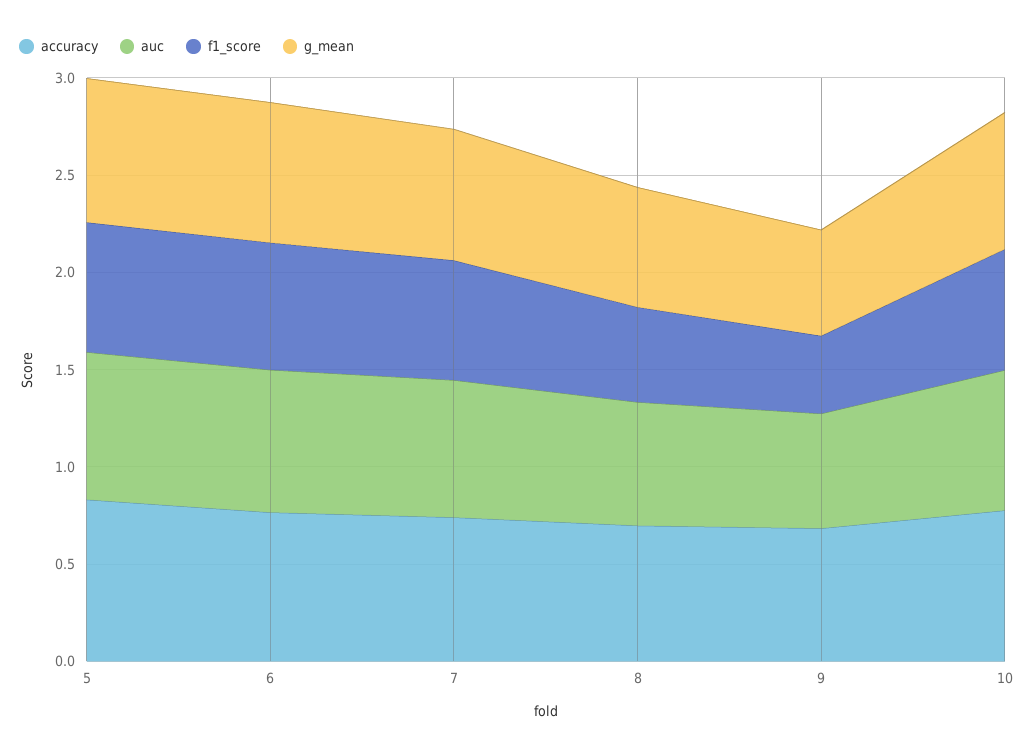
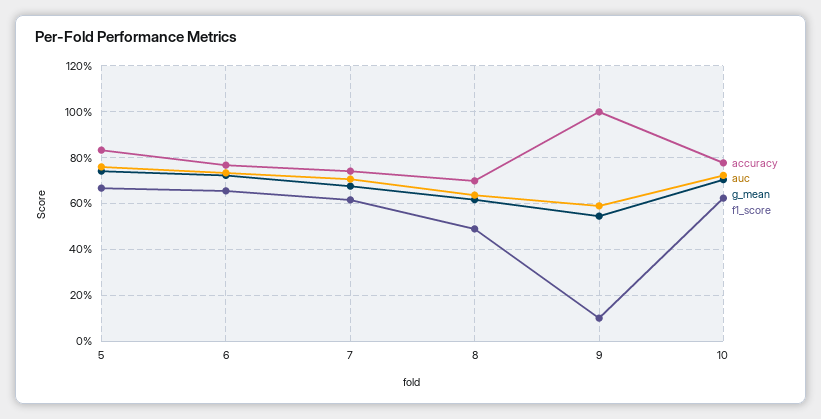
  {
    "accuracy": {
      "5": 0.85,
      "6": 0.75,
      "7": 0.75,
      "8": 0.7,
-     "9": 0.7,
+     "9": 1,
      "10": 0.8
    },
    "auc": {
      "5": 0.75,
      "6": 0.75,
      "7": 0.7,
      "8": 0.65,
      "9": 0.6,
      "10": 0.7
    },
    "f1_score": {
      "5": 0.65,
      "6": 0.65,
      "7": 0.6,
      "8": 0.5,
-     "9": 0.4,
+     "9": 0.1,
      "10": 0.6
    },
    "g_mean": {
      "5": 0.75,
      "6": 0.7,
      "7": 0.65,
      "8": 0.6,
      "9": 0.55,
      "10": 0.7
    }
  }

